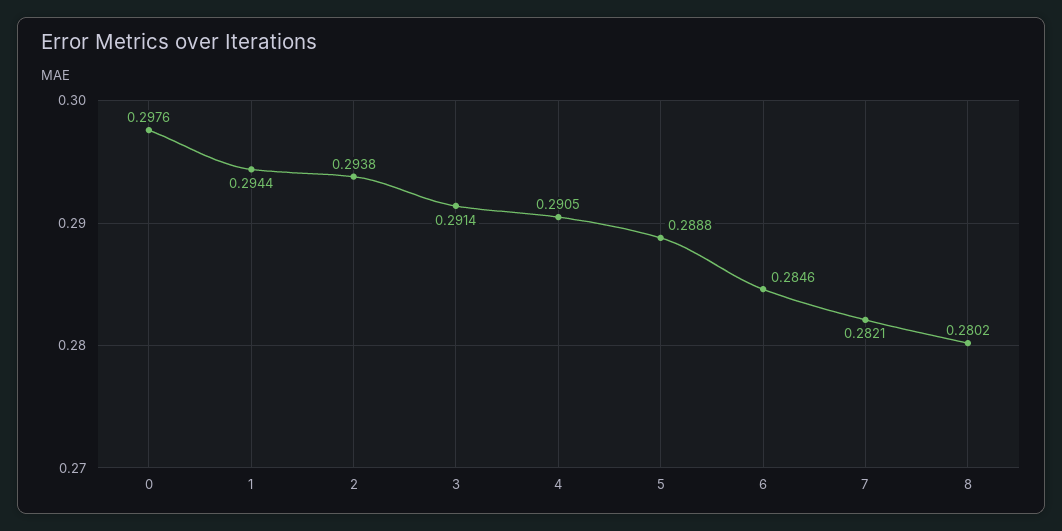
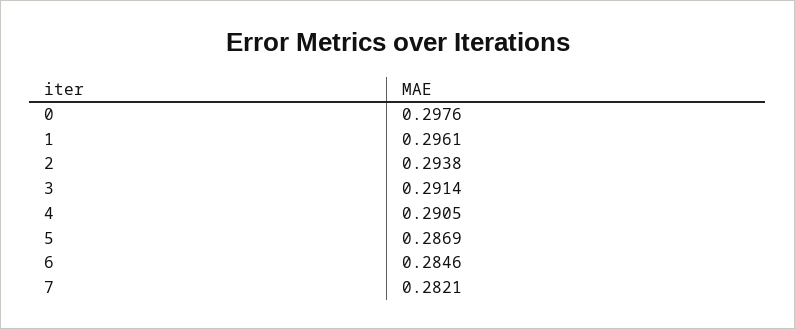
  {
    "0": 0.2976,
-   "1": 0.2944,
+   "1": 0.2961,
    "2": 0.2938,
    "3": 0.2914,
    "4": 0.2905,
-   "5": 0.2888,
+   "5": 0.2869,
    "6": 0.2846,
-   "7": 0.2821,
+   "7": 0.2821
-   "8": 0.2802
  }

